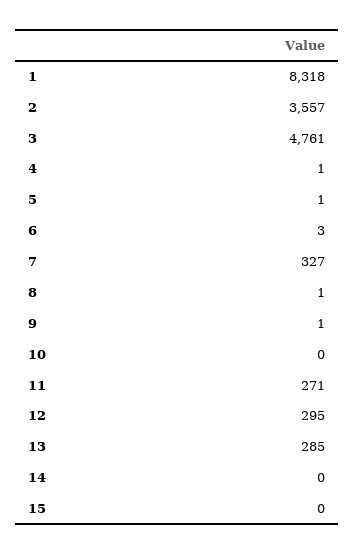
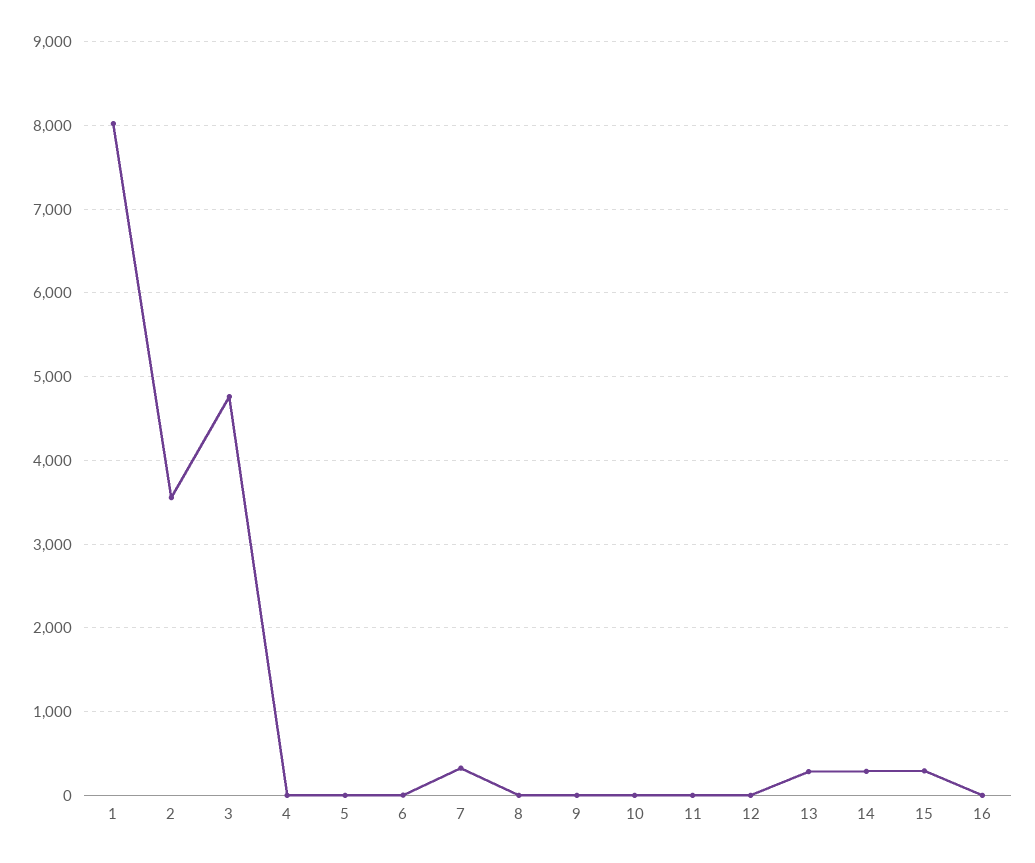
  {
-   "1": 8318,
+   "1": 8000,
    "2": 3557,
    "3": 4761,
    "4": 1,
    "5": 1,
    "6": 3,
    "7": 327,
    "8": 1,
    "9": 1,
    "10": 0,
-   "11": 271,
+   "11": 0,
-   "12": 295,
+   "12": 0,
    "13": 285,
-   "14": 0,
+   "14": 300,
-   "15": 0
+   "15": 300,
+   "16": 0
  }

